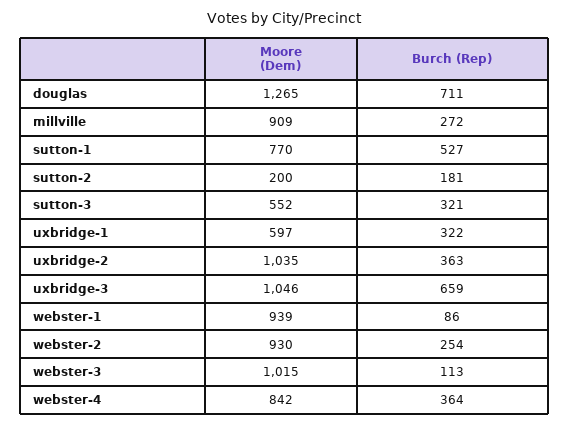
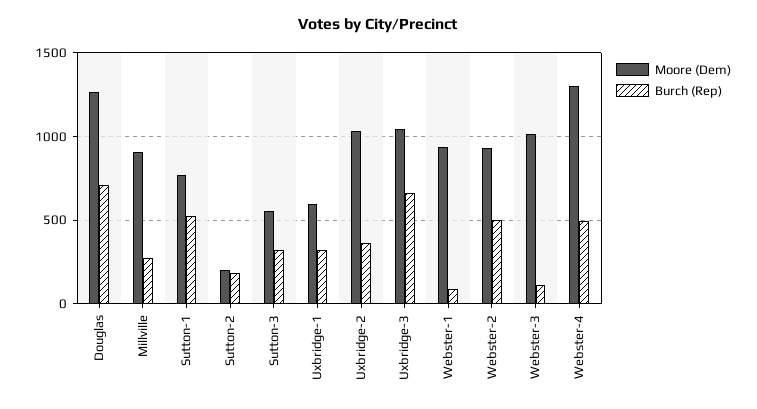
  {
    "Moore (Dem)": {
      "douglas": 1265,
      "millville": 909,
      "sutton-1": 770,
      "sutton-2": 200,
      "sutton-3": 552,
      "uxbridge-1": 597,
      "uxbridge-2": 1035,
      "uxbridge-3": 1046,
      "webster-1": 939,
      "webster-2": 930,
      "webster-3": 1015,
-     "webster-4": 842
+     "webster-4": 1300
    },
    "Burch (Rep)": {
      "douglas": 711,
      "millville": 272,
      "sutton-1": 527,
      "sutton-2": 181,
      "sutton-3": 321,
      "uxbridge-1": 322,
      "uxbridge-2": 363,
      "uxbridge-3": 659,
      "webster-1": 86,
-     "webster-2": 254,
+     "webster-2": 500,
      "webster-3": 113,
-     "webster-4": 364
+     "webster-4": 500
    }
  }

